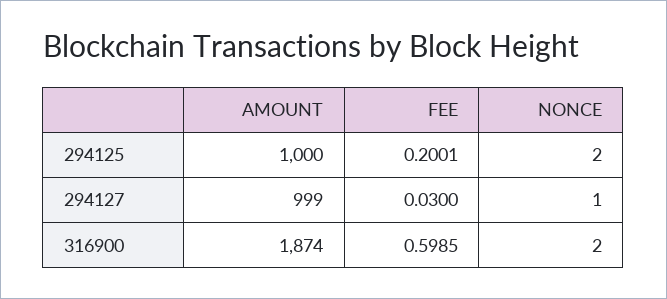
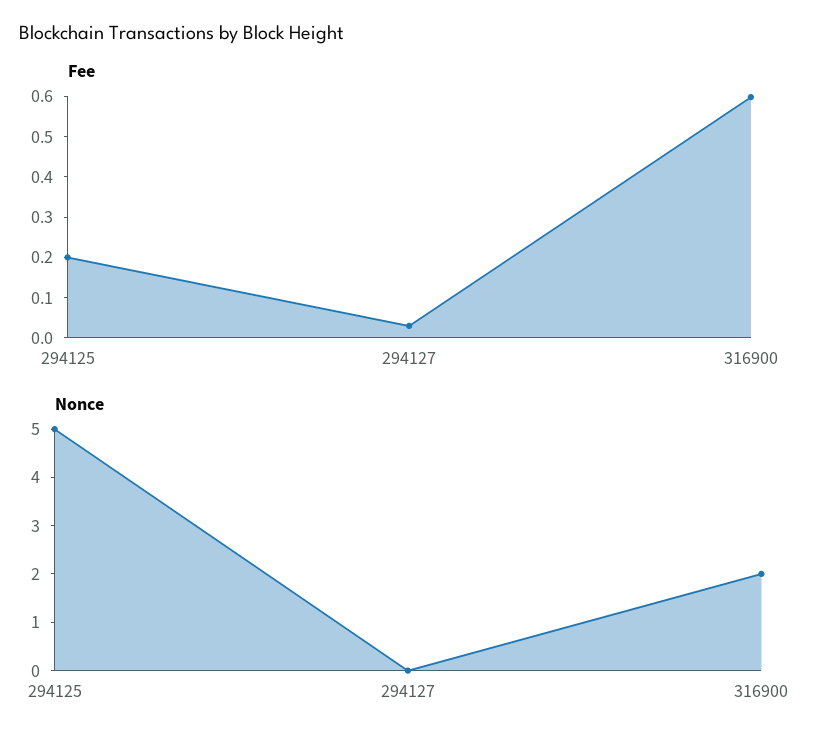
  {
-   "AMOUNT": {
-     "294125": 1000,
-     "294127": 999,
-     "316900": 1874
-   },
    "FEE": {
      "294125": 0.2001,
      "294127": 0.03,
      "316900": 0.5985
    },
    "NONCE": {
-     "294125": 2,
+     "294125": 5,
-     "294127": 1,
+     "294127": 0,
      "316900": 2
    }
  }

